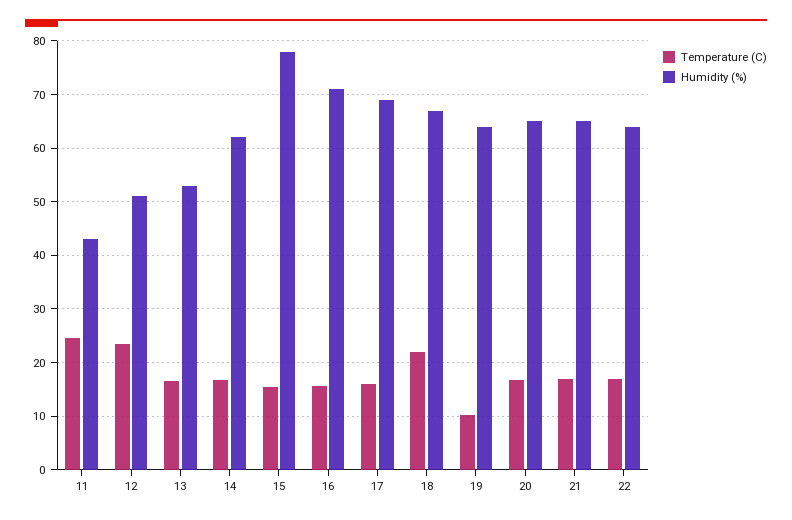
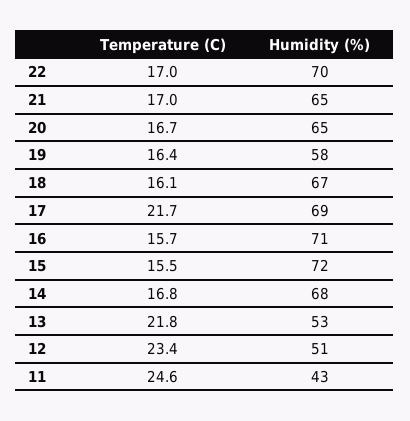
  {
    "Temperature (C)": {
      "11": 24.6,
      "12": 23.4,
-     "13": 16,
+     "13": 21.8,
      "14": 16.8,
      "15": 15.5,
      "16": 15.7,
-     "17": 16,
+     "17": 21.7,
-     "18": 22,
+     "18": 16.1,
-     "19": 10,
+     "19": 16.4,
      "20": 16.7,
      "21": 17,
      "22": 17
    },
    "Humidity (%)": {
      "11": 43,
      "12": 51,
      "13": 53,
-     "14": 62,
+     "14": 68,
-     "15": 78,
+     "15": 72,
      "16": 71,
      "17": 69,
      "18": 67,
-     "19": 64,
+     "19": 58,
      "20": 65,
      "21": 65,
-     "22": 64
+     "22": 70
    }
  }

